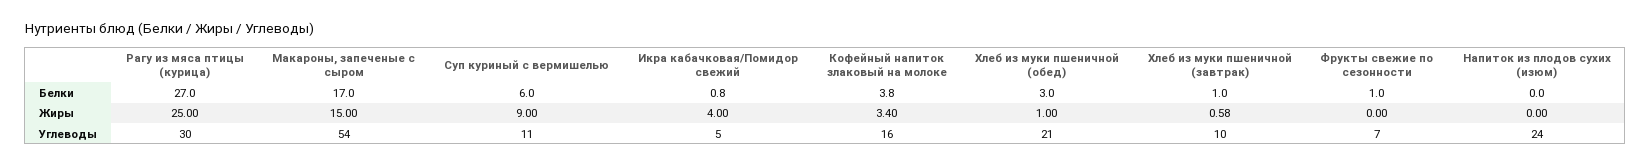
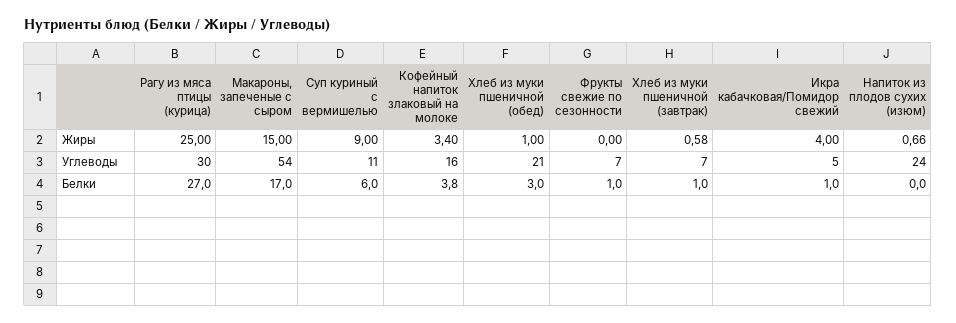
  {
    "Рагу из мяса птицы (курица)": {
      "Белки": 27,
      "Жиры": 25,
      "Углеводы": 30
    },
    "Макароны, запеченые с сыром": {
      "Белки": 17,
      "Жиры": 15,
      "Углеводы": 54
    },
    "Суп куриный с вермишелью": {
      "Белки": 6,
      "Жиры": 9,
      "Углеводы": 11
    },
    "Икра кабачковая/Помидор свежий": {
-     "Белки": 0.8,
+     "Белки": 1,
      "Жиры": 4,
      "Углеводы": 5
    },
    "Кофейный напиток злаковый на молоке": {
      "Белки": 3.8,
      "Жиры": 3.4,
      "Углеводы": 16
    },
    "Хлеб из муки пшеничной (обед)": {
      "Белки": 3,
      "Жиры": 1,
      "Углеводы": 21
    },
    "Хлеб из муки пшеничной (завтрак)": {
      "Белки": 1,
      "Жиры": 0.58,
-     "Углеводы": 10
+     "Углеводы": 7
    },
    "Фрукты свежие по сезонности": {
      "Белки": 1,
      "Жиры": 0,
      "Углеводы": 7
    },
    "Напиток из плодов сухих (изюм)": {
      "Белки": 0,
-     "Жиры": 0,
+     "Жиры": 0.66,
      "Углеводы": 24
    }
  }

